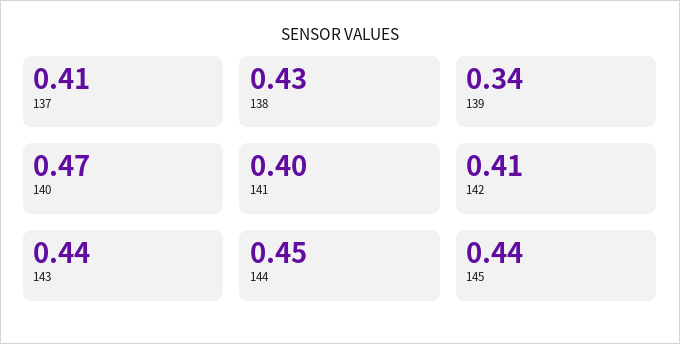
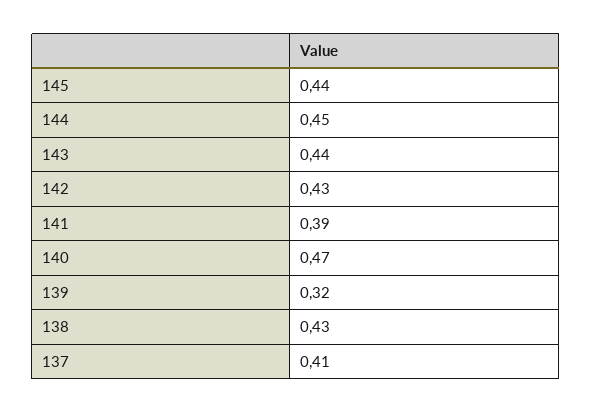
  {
    "137": 0.41,
    "138": 0.43,
-   "139": 0.34,
+   "139": 0.32,
    "140": 0.47,
-   "141": 0.4,
+   "141": 0.39,
-   "142": 0.41,
+   "142": 0.43,
    "143": 0.44,
    "144": 0.45,
    "145": 0.44
  }

